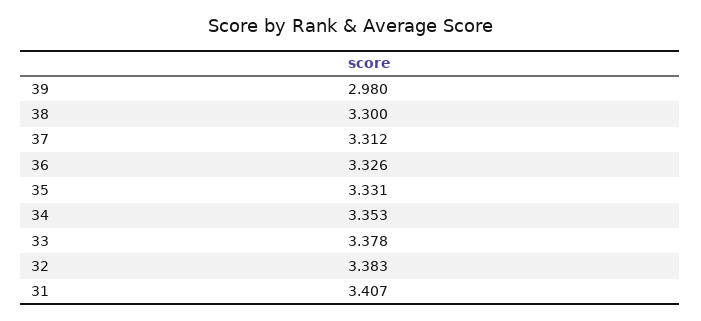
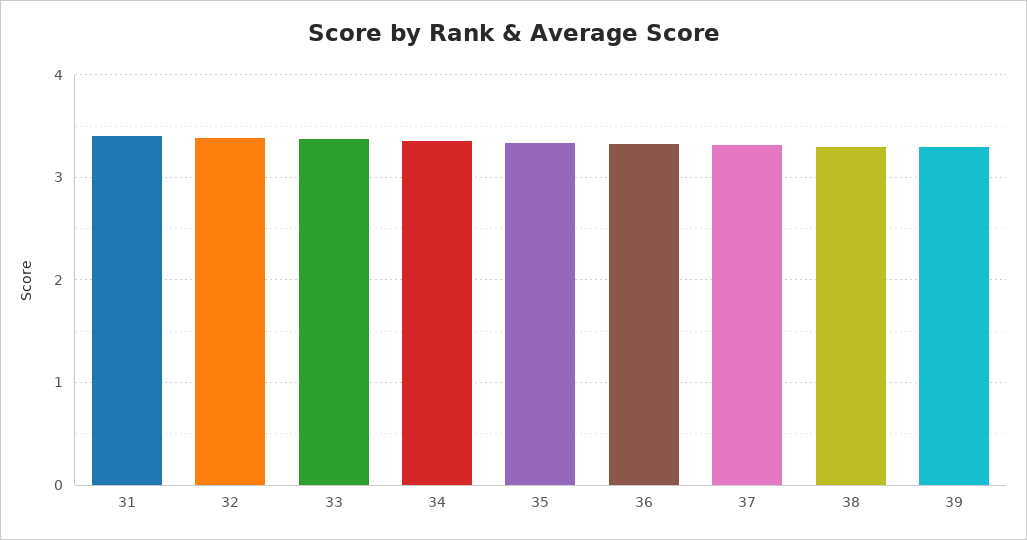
  {
-   "39": 2.98,
+   "39": 3.3,
    "38": 3.3,
    "37": 3.312,
    "36": 3.326,
    "35": 3.331,
    "34": 3.353,
    "33": 3.378,
    "32": 3.383,
    "31": 3.407
  }

